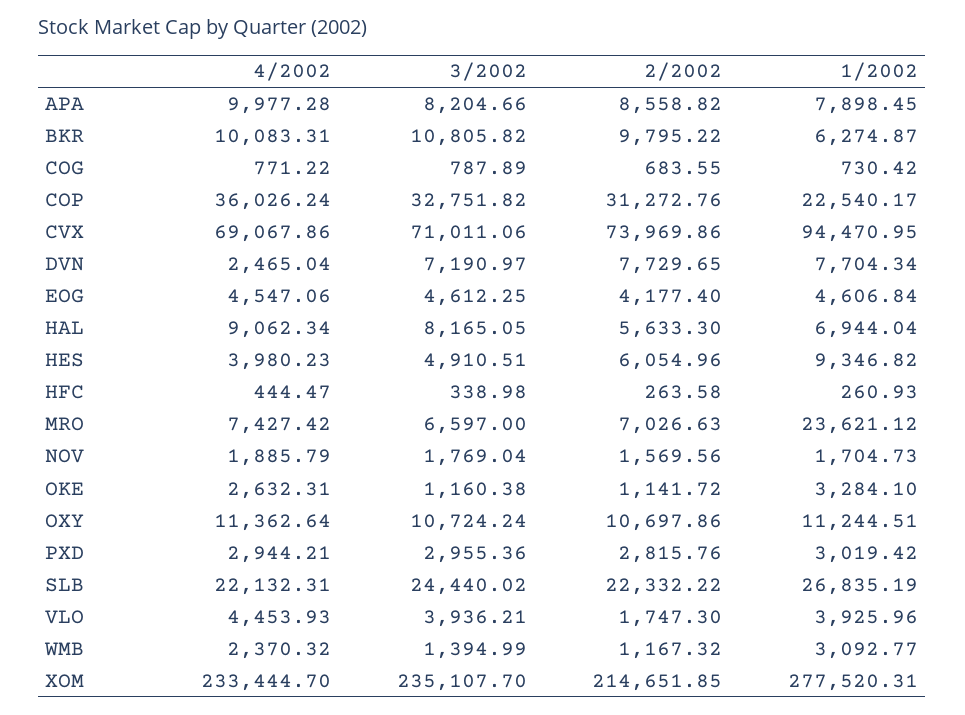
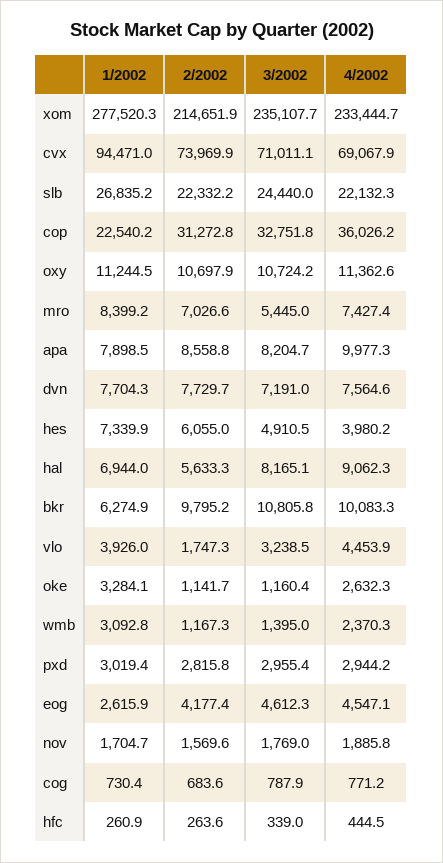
  {
    "4/2002": {
      "APA": 9977.28,
      "BKR": 10083.31,
      "COG": 771.22,
      "COP": 36026.24,
      "CVX": 69067.86,
-     "DVN": 2465.04,
+     "DVN": 7564.6,
      "EOG": 4547.06,
      "HAL": 9062.34,
      "HES": 3980.23,
      "HFC": 444.47,
      "MRO": 7427.42,
      "NOV": 1885.79,
      "OKE": 2632.31,
      "OXY": 11362.64,
      "PXD": 2944.21,
      "SLB": 22132.31,
      "VLO": 4453.93,
      "WMB": 2370.32,
      "XOM": 233444.7
    },
    "3/2002": {
      "APA": 8204.66,
      "BKR": 10805.82,
      "COG": 787.89,
      "COP": 32751.82,
      "CVX": 71011.06,
      "DVN": 7190.97,
      "EOG": 4612.25,
      "HAL": 8165.05,
      "HES": 4910.51,
      "HFC": 338.98,
-     "MRO": 6597,
+     "MRO": 5445,
      "NOV": 1769.04,
      "OKE": 1160.38,
      "OXY": 10724.24,
      "PXD": 2955.36,
      "SLB": 24440.02,
-     "VLO": 3936.21,
+     "VLO": 3238.5,
      "WMB": 1394.99,
      "XOM": 235107.7
    },
    "2/2002": {
      "APA": 8558.82,
      "BKR": 9795.22,
      "COG": 683.55,
      "COP": 31272.76,
      "CVX": 73969.86,
      "DVN": 7729.65,
      "EOG": 4177.4,
      "HAL": 5633.3,
      "HES": 6054.96,
      "HFC": 263.58,
      "MRO": 7026.63,
      "NOV": 1569.56,
      "OKE": 1141.72,
      "OXY": 10697.86,
      "PXD": 2815.76,
      "SLB": 22332.22,
      "VLO": 1747.3,
      "WMB": 1167.32,
      "XOM": 214651.85
    },
    "1/2002": {
      "APA": 7898.45,
      "BKR": 6274.87,
      "COG": 730.42,
      "COP": 22540.17,
      "CVX": 94470.95,
      "DVN": 7704.34,
-     "EOG": 4606.84,
+     "EOG": 2615.9,
      "HAL": 6944.04,
-     "HES": 9346.82,
+     "HES": 7339.9,
      "HFC": 260.93,
-     "MRO": 23621.12,
+     "MRO": 8399.2,
      "NOV": 1704.73,
      "OKE": 3284.1,
      "OXY": 11244.51,
      "PXD": 3019.42,
      "SLB": 26835.19,
      "VLO": 3925.96,
      "WMB": 3092.77,
      "XOM": 277520.31
    }
  }

